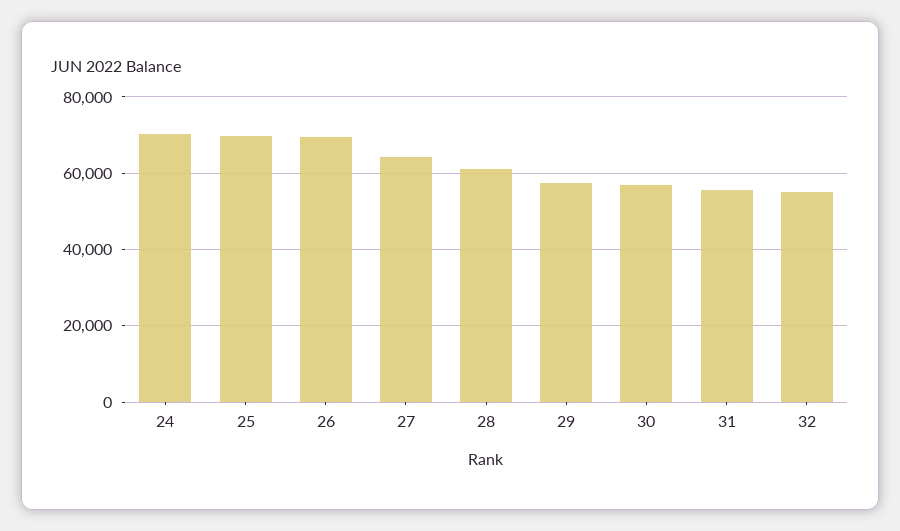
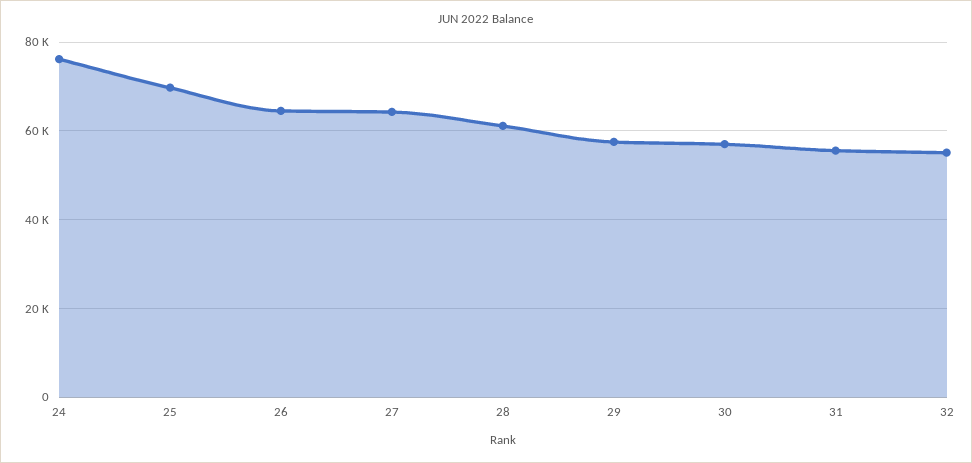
  {
-   "24": 70000,
+   "24": 76000,
    "25": 70000,
-   "26": 70000,
+   "26": 64000,
    "27": 64000,
    "28": 62000,
    "29": 58000,
    "30": 58000,
    "31": 56000,
    "32": 56000
  }

